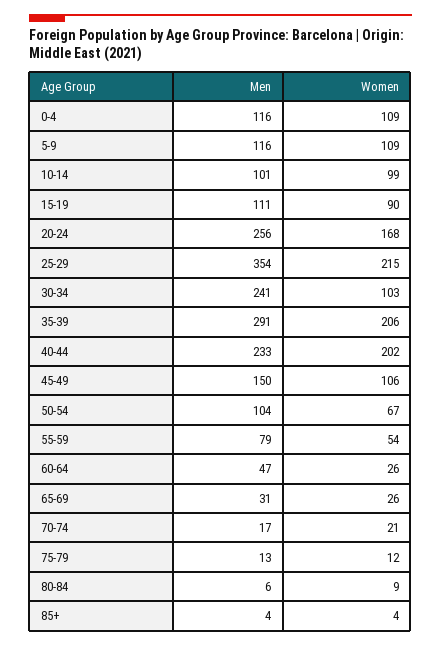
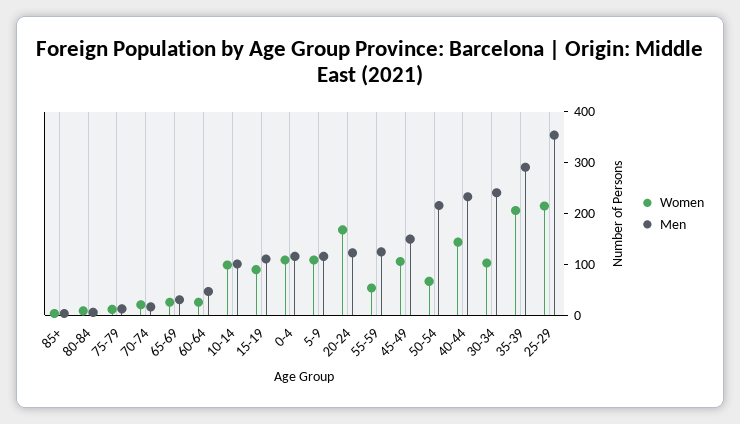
  {
    "Men": {
      "0-4": 116,
      "5-9": 116,
      "10-14": 101,
      "15-19": 111,
-     "20-24": 256,
+     "20-24": 120,
      "25-29": 354,
      "30-34": 241,
      "35-39": 291,
      "40-44": 233,
      "45-49": 150,
-     "50-54": 104,
+     "50-54": 220,
-     "55-59": 79,
+     "55-59": 120,
      "60-64": 47,
      "65-69": 31,
      "70-74": 17,
      "75-79": 13,
      "80-84": 6,
      "85+": 4
    },
    "Women": {
      "0-4": 109,
      "5-9": 109,
      "10-14": 99,
      "15-19": 90,
      "20-24": 168,
      "25-29": 215,
      "30-34": 103,
      "35-39": 206,
-     "40-44": 202,
+     "40-44": 140,
      "45-49": 106,
      "50-54": 67,
      "55-59": 54,
      "60-64": 26,
      "65-69": 26,
      "70-74": 21,
      "75-79": 12,
      "80-84": 9,
      "85+": 4
    }
  }

